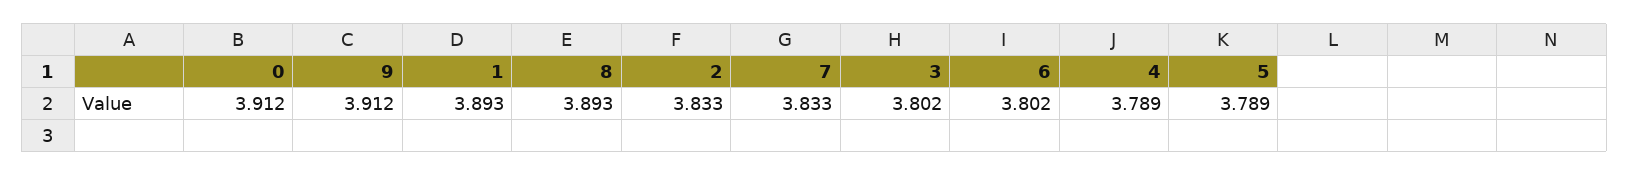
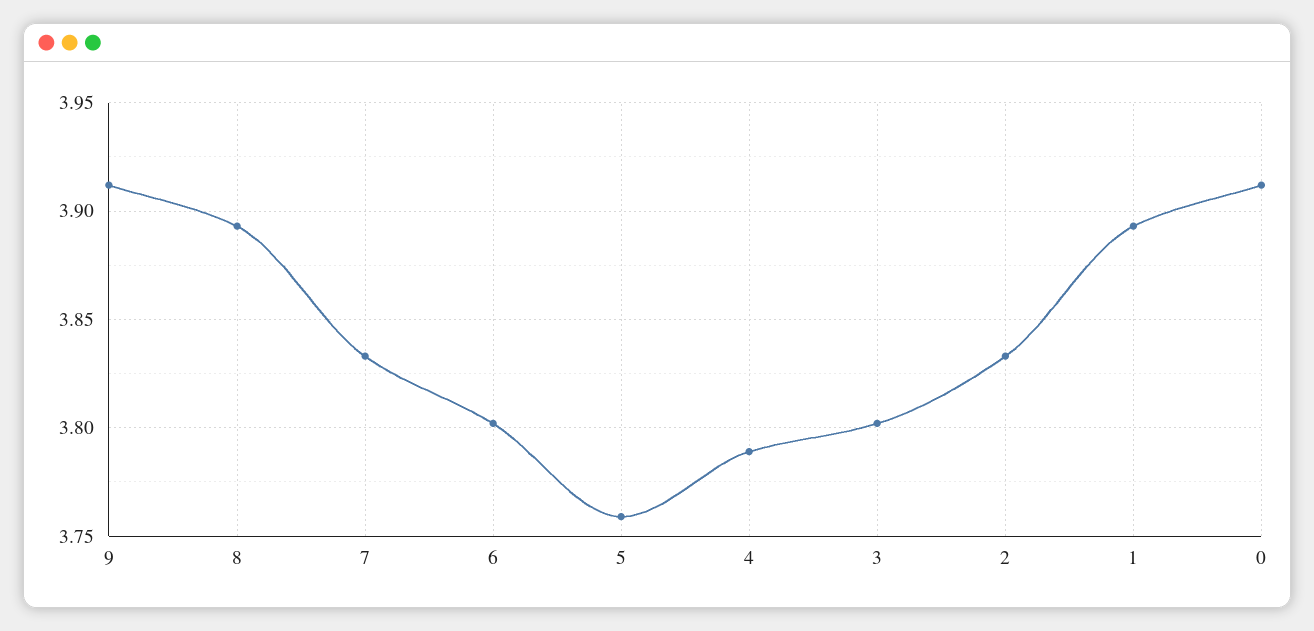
  {
    "0": 3.912,
    "9": 3.912,
    "1": 3.893,
    "8": 3.893,
    "2": 3.833,
    "7": 3.833,
    "3": 3.802,
    "6": 3.802,
    "4": 3.789,
-   "5": 3.789
+   "5": 3.76
  }

